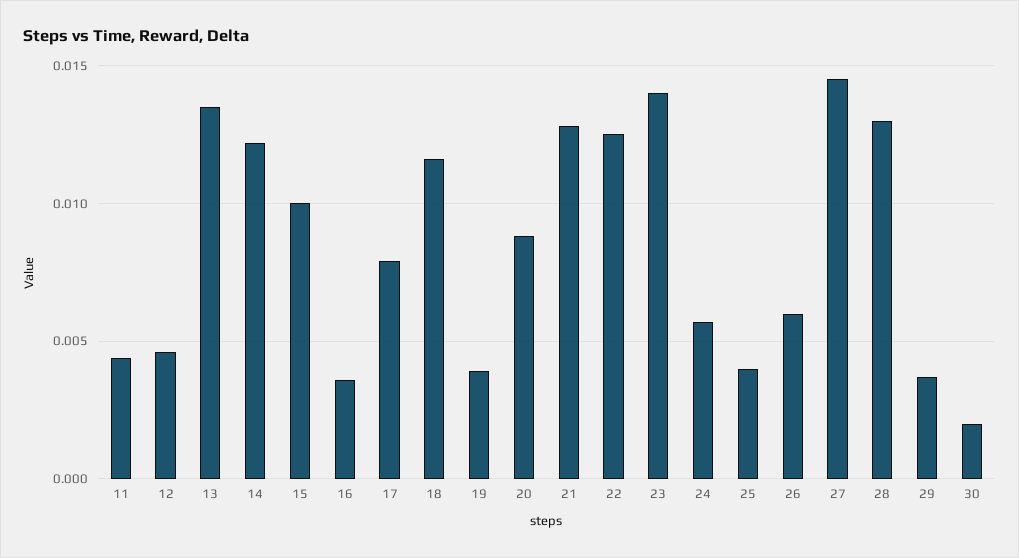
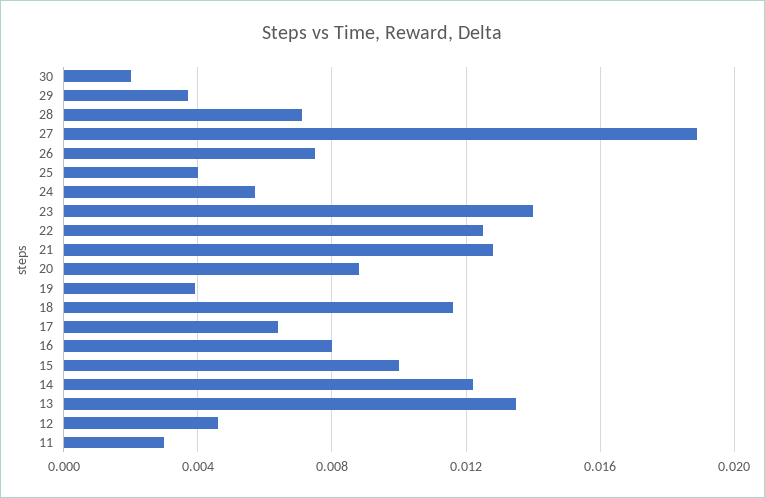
  {
-   "11": 0.0045,
+   "11": 0.003,
    "12": 0.0045,
    "13": 0.0135,
    "14": 0.012,
    "15": 0.01,
-   "16": 0.0035,
+   "16": 0.008,
-   "17": 0.008,
+   "17": 0.0065,
    "18": 0.0115,
    "19": 0.004,
    "20": 0.009,
    "21": 0.013,
    "22": 0.0125,
    "23": 0.014,
    "24": 0.0055,
    "25": 0.004,
-   "26": 0.006,
+   "26": 0.0075,
-   "27": 0.0145,
+   "27": 0.019,
-   "28": 0.013,
+   "28": 0.007,
    "29": 0.0035,
    "30": 0.002
  }

